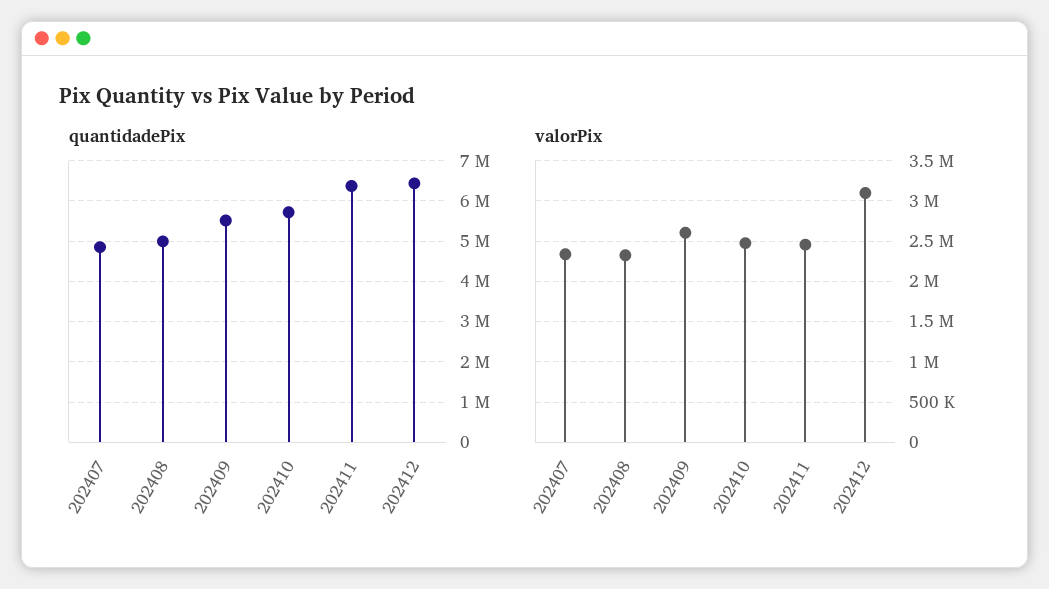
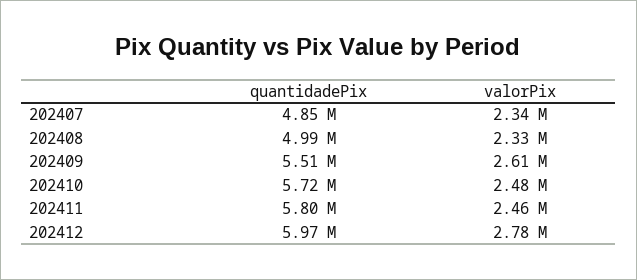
  {
    "quantidadePix": {
      "202407": 4850000,
      "202408": 4990000,
      "202409": 5510000,
      "202410": 5720000,
-     "202411": 6400000,
+     "202411": 5800000,
-     "202412": 6400000
+     "202412": 5970000
    },
    "valorPix": {
      "202407": 2340000,
      "202408": 2330000,
      "202409": 2610000,
      "202410": 2480000,
      "202411": 2460000,
-     "202412": 3100000
+     "202412": 2780000
    }
  }

